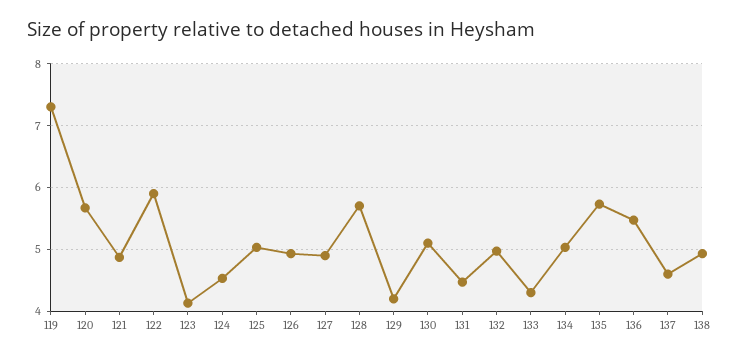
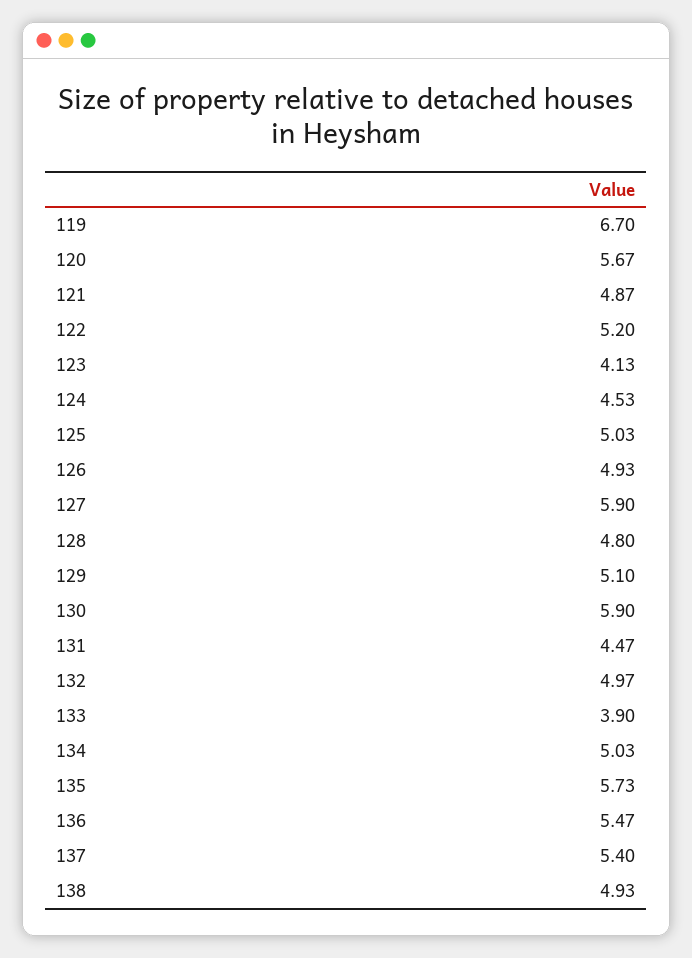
  {
-   "119": 7.3,
+   "119": 6.7,
    "120": 5.67,
    "121": 4.87,
-   "122": 5.9,
+   "122": 5.2,
    "123": 4.13,
    "124": 4.53,
    "125": 5.03,
    "126": 4.93,
-   "127": 4.9,
+   "127": 5.9,
-   "128": 5.7,
+   "128": 4.8,
-   "129": 4.2,
+   "129": 5.1,
-   "130": 5.1,
+   "130": 5.9,
    "131": 4.47,
    "132": 4.97,
-   "133": 4.3,
+   "133": 3.9,
    "134": 5.03,
    "135": 5.73,
    "136": 5.47,
-   "137": 4.6,
+   "137": 5.4,
    "138": 4.93
  }

